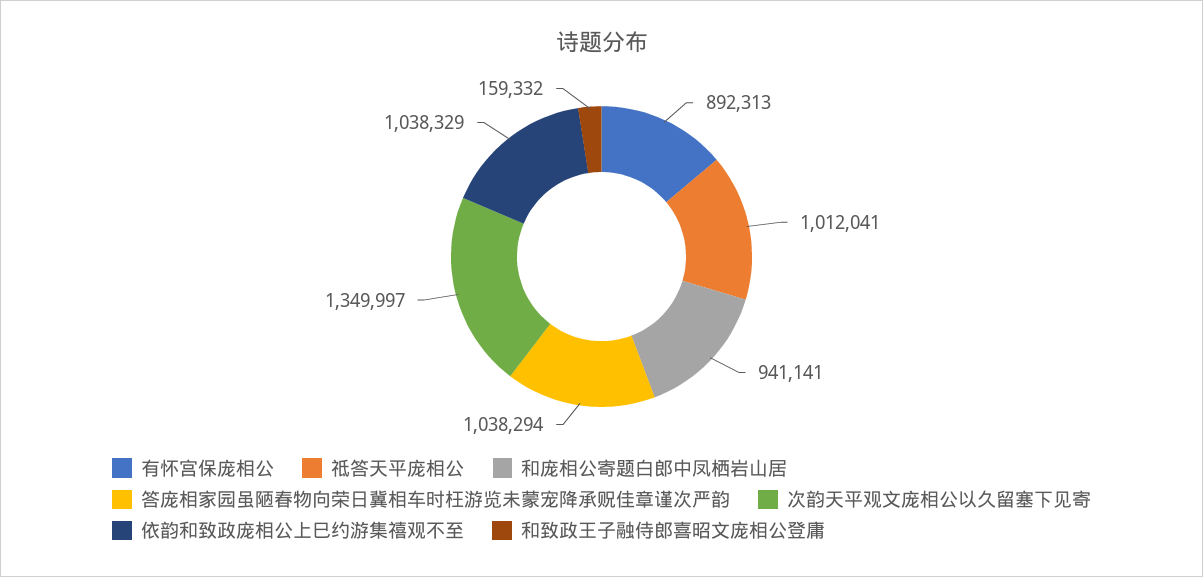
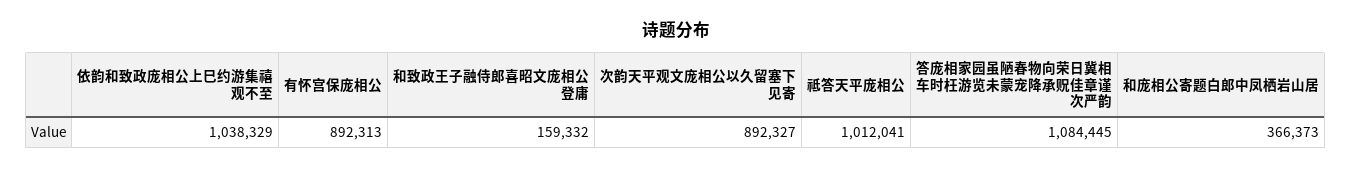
  {
    "有怀宫保庞相公": 892313,
    "祗答天平庞相公": 1012041,
-   "和庞相公寄题白郎中凤栖岩山居": 941141,
+   "和庞相公寄题白郎中凤栖岩山居": 366373,
-   "答庞相家园虽陋春物向荣日冀相车时枉游览未蒙宠降承贶佳章谨次严韵": 1038294,
+   "答庞相家园虽陋春物向荣日冀相车时枉游览未蒙宠降承贶佳章谨次严韵": 1084445,
-   "次韵天平观文庞相公以久留塞下见寄": 1349997,
+   "次韵天平观文庞相公以久留塞下见寄": 892327,
    "依韵和致政庞相公上巳约游集禧观不至": 1038329,
    "和致政王子融侍郎喜昭文庞相公登庸": 159332
  }

